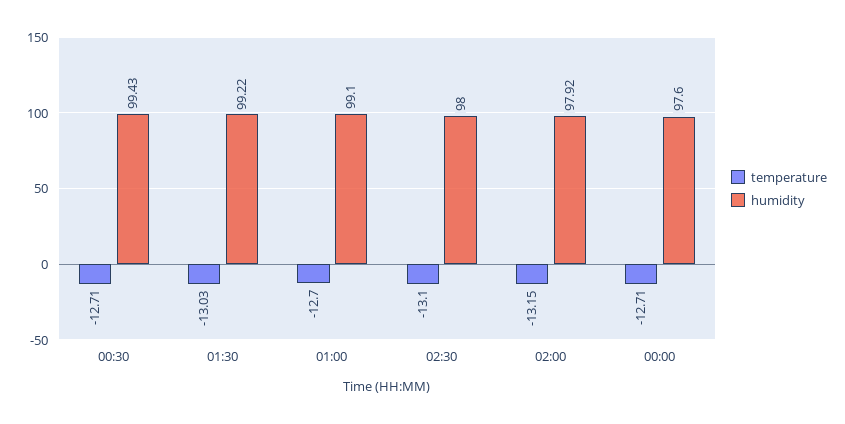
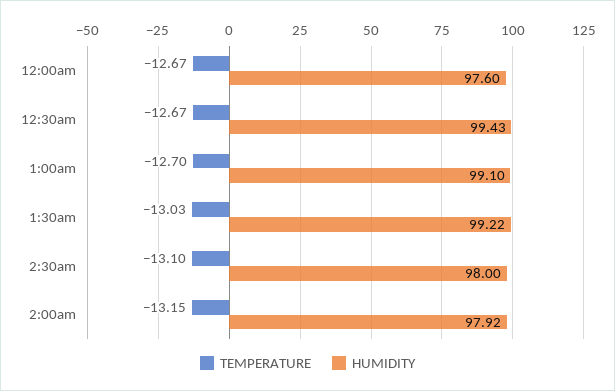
  {
    "temperature": {
-     "00:30": -12.71,
+     "00:30": -12.67,
      "01:30": -13.03,
      "01:00": -12.7,
      "02:30": -13.1,
      "02:00": -13.15,
-     "00:00": -12.71
+     "00:00": -12.67
    },
    "humidity": {
      "00:30": 99.43,
      "01:30": 99.22,
      "01:00": 99.1,
      "02:30": 98,
      "02:00": 97.92,
      "00:00": 97.6
    }
  }

